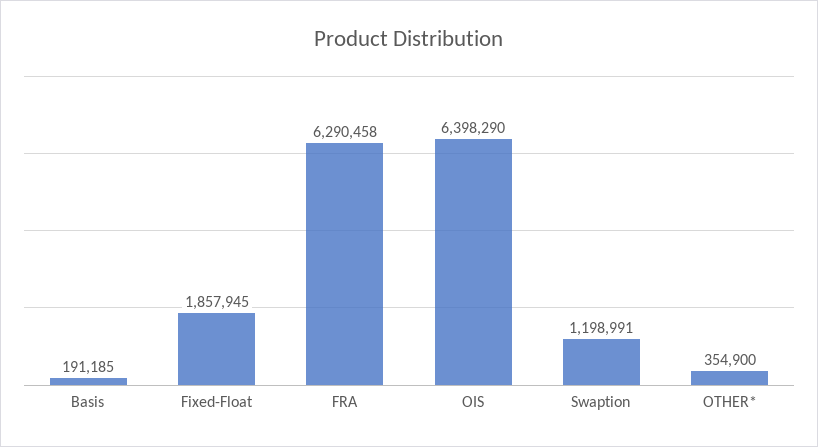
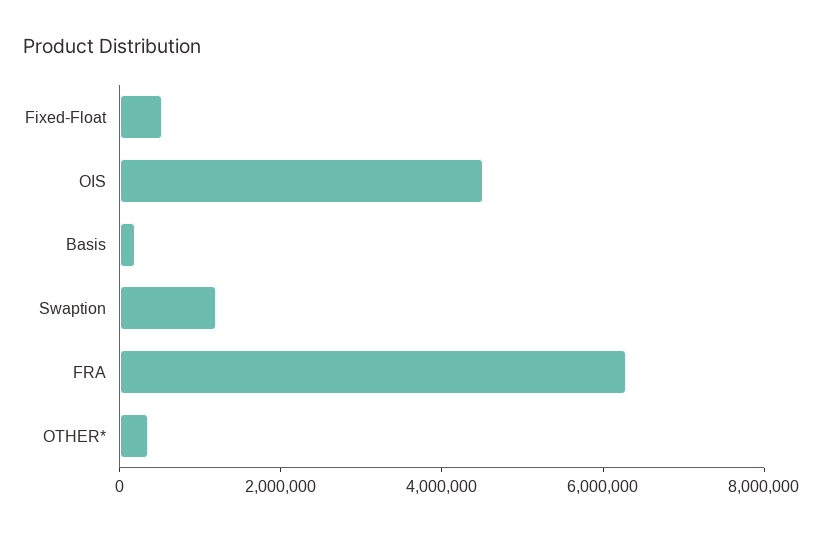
  {
    "Basis": 191185,
-   "Fixed-Float": 1857945,
+   "Fixed-Float": 500000,
    "FRA": 6290458,
-   "OIS": 6398290,
+   "OIS": 4500000,
    "Swaption": 1198991,
    "OTHER*": 354900
  }

